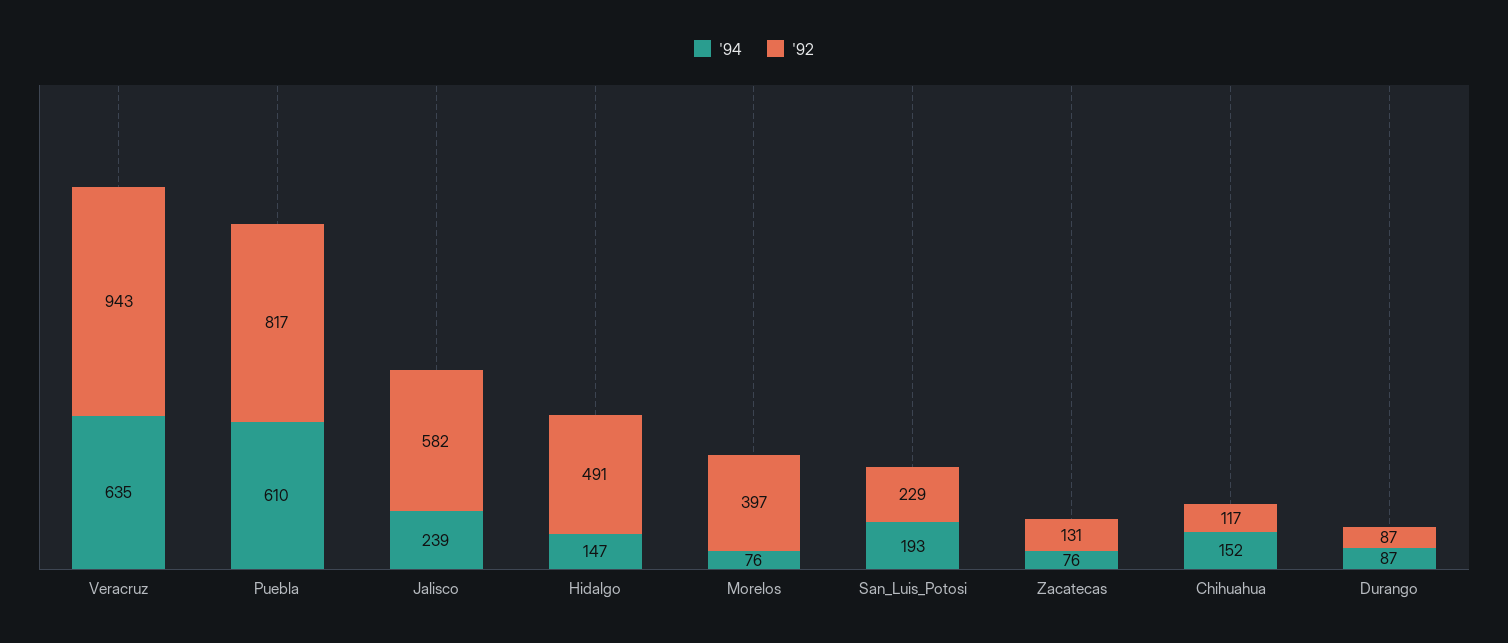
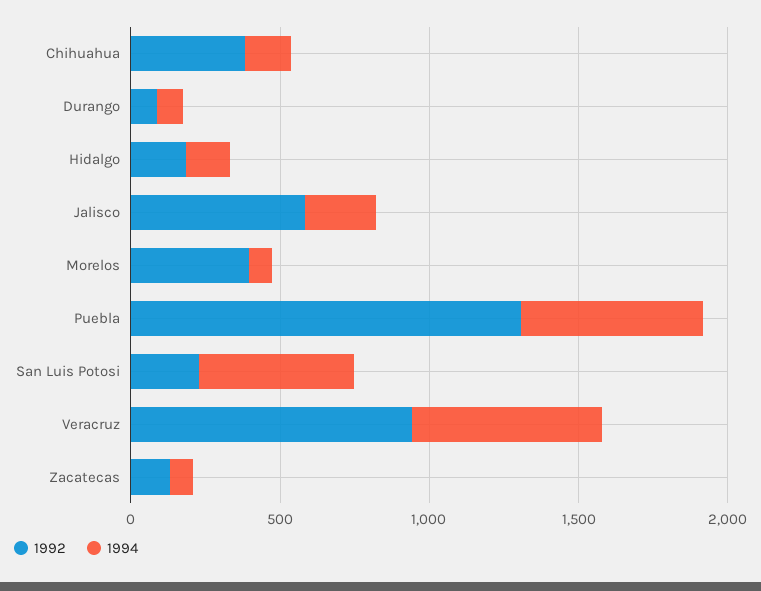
  {
    "'94": {
      "Veracruz": 635,
      "Puebla": 610,
      "Jalisco": 239,
      "Hidalgo": 147,
      "Morelos": 76,
-     "San_Luis_Potosi": 193,
+     "San_Luis_Potosi": 500,
      "Zacatecas": 76,
      "Chihuahua": 152,
      "Durango": 87
    },
    "'92": {
      "Veracruz": 943,
-     "Puebla": 817,
+     "Puebla": 1300,
      "Jalisco": 582,
-     "Hidalgo": 491,
+     "Hidalgo": 200,
      "Morelos": 397,
      "San_Luis_Potosi": 229,
      "Zacatecas": 131,
-     "Chihuahua": 117,
+     "Chihuahua": 400,
      "Durango": 87
    }
  }

